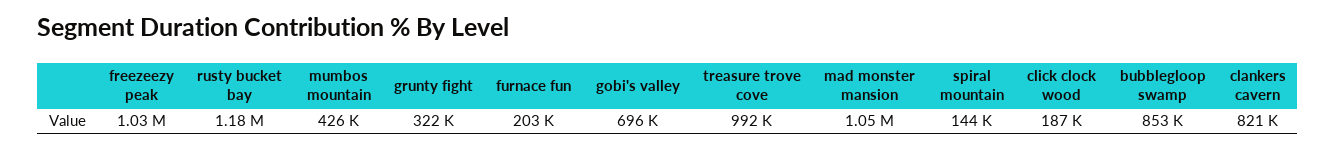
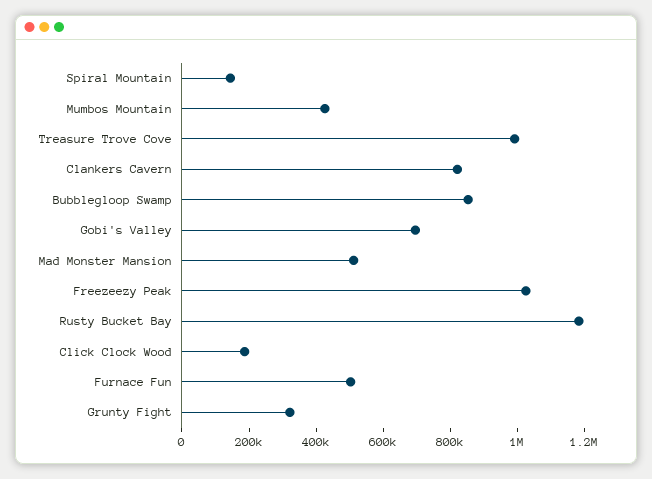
  {
    "freezeezy peak": 1030000,
    "rusty bucket bay": 1180000,
    "mumbos mountain": 426000,
    "grunty fight": 322000,
-   "furnace fun": 203000,
+   "furnace fun": 500000,
    "gobi's valley": 696000,
    "treasure trove cove": 992000,
-   "mad monster mansion": 1050000,
+   "mad monster mansion": 500000,
    "spiral mountain": 144000,
    "click clock wood": 187000,
    "bubblegloop swamp": 853000,
    "clankers cavern": 821000
  }

